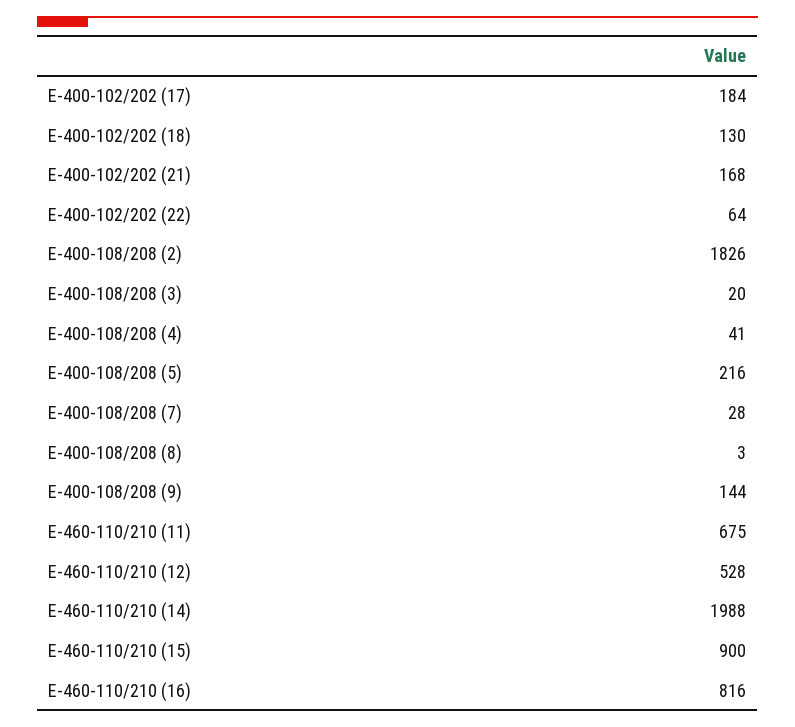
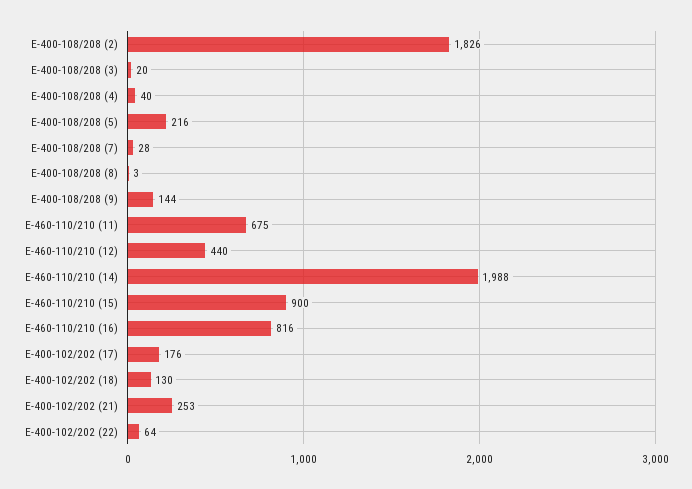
  {
-   "E-400-102/202 (17)": 184,
+   "E-400-102/202 (17)": 176,
    "E-400-102/202 (18)": 130,
-   "E-400-102/202 (21)": 168,
+   "E-400-102/202 (21)": 253,
    "E-400-102/202 (22)": 64,
    "E-400-108/208 (2)": 1826,
    "E-400-108/208 (3)": 20,
-   "E-400-108/208 (4)": 41,
+   "E-400-108/208 (4)": 40,
    "E-400-108/208 (5)": 216,
    "E-400-108/208 (7)": 28,
    "E-400-108/208 (8)": 3,
    "E-400-108/208 (9)": 144,
    "E-460-110/210 (11)": 675,
-   "E-460-110/210 (12)": 528,
+   "E-460-110/210 (12)": 440,
    "E-460-110/210 (14)": 1988,
    "E-460-110/210 (15)": 900,
    "E-460-110/210 (16)": 816
  }

